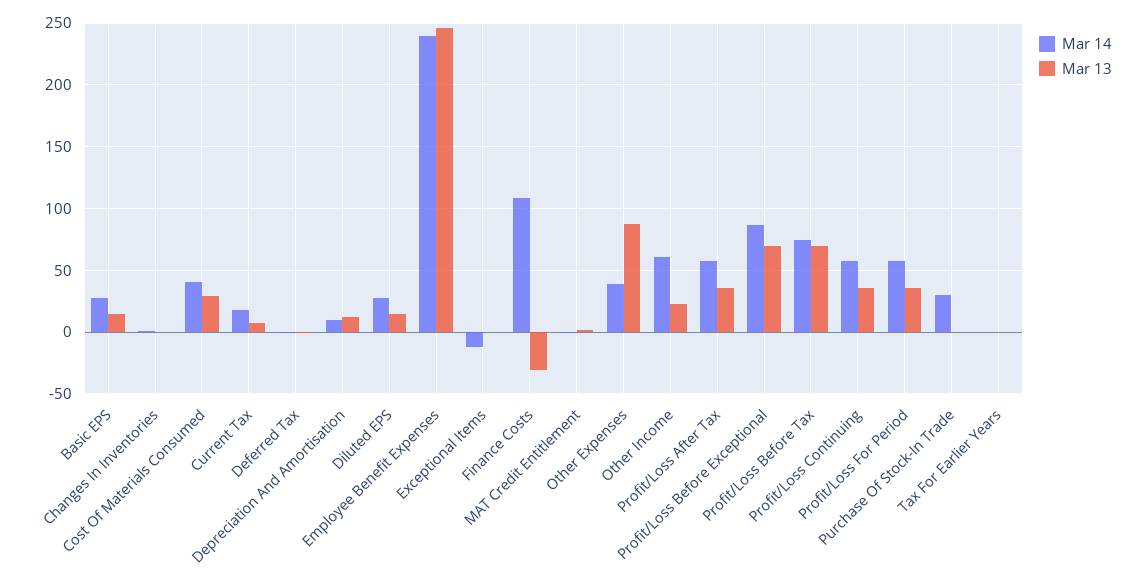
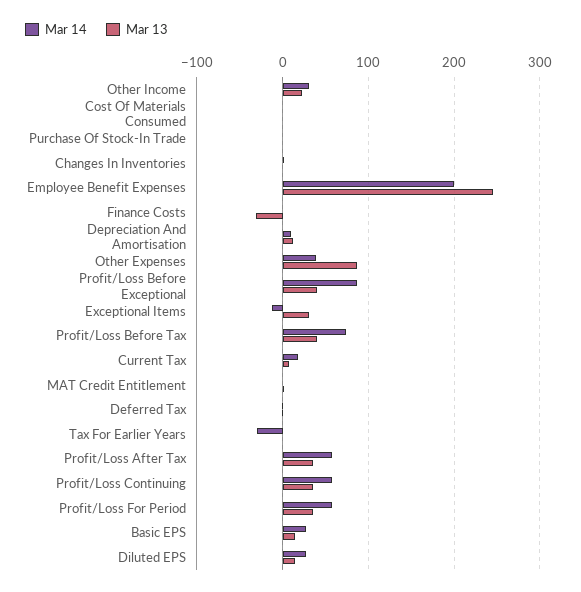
  {
    "Mar 14": {
      "Basic EPS": 25,
      "Changes In Inventories": 0,
-     "Cost Of Materials Consumed": 40,
+     "Cost Of Materials Consumed": 0,
      "Current Tax": 20,
      "Deferred Tax": 0,
      "Depreciation And Amortisation": 10,
      "Diluted EPS": 25,
-     "Employee Benefit Expenses": 240,
+     "Employee Benefit Expenses": 200,
      "Exceptional Items": -10,
-     "Finance Costs": 110,
+     "Finance Costs": 0,
      "MAT Credit Entitlement": 0,
      "Other Expenses": 40,
-     "Other Income": 60,
+     "Other Income": 30,
      "Profit/Loss After Tax": 60,
      "Profit/Loss Before Exceptional": 85,
      "Profit/Loss Before Tax": 75,
      "Profit/Loss Continuing": 60,
      "Profit/Loss For Period": 60,
-     "Purchase Of Stock-In Trade": 30,
+     "Purchase Of Stock-In Trade": 0,
-     "Tax For Earlier Years": 0
+     "Tax For Earlier Years": -30
    },
    "Mar 13": {
      "Basic EPS": 15,
      "Changes In Inventories": 0,
-     "Cost Of Materials Consumed": 30,
+     "Cost Of Materials Consumed": 0,
      "Current Tax": 10,
      "Deferred Tax": 0,
      "Depreciation And Amortisation": 10,
      "Diluted EPS": 15,
      "Employee Benefit Expenses": 245,
-     "Exceptional Items": 0,
+     "Exceptional Items": 30,
      "Finance Costs": -30,
      "MAT Credit Entitlement": 0,
      "Other Expenses": 85,
      "Other Income": 20,
      "Profit/Loss After Tax": 35,
-     "Profit/Loss Before Exceptional": 70,
+     "Profit/Loss Before Exceptional": 40,
-     "Profit/Loss Before Tax": 70,
+     "Profit/Loss Before Tax": 40,
      "Profit/Loss Continuing": 35,
      "Profit/Loss For Period": 35,
      "Purchase Of Stock-In Trade": 0,
      "Tax For Earlier Years": 0
    }
  }

